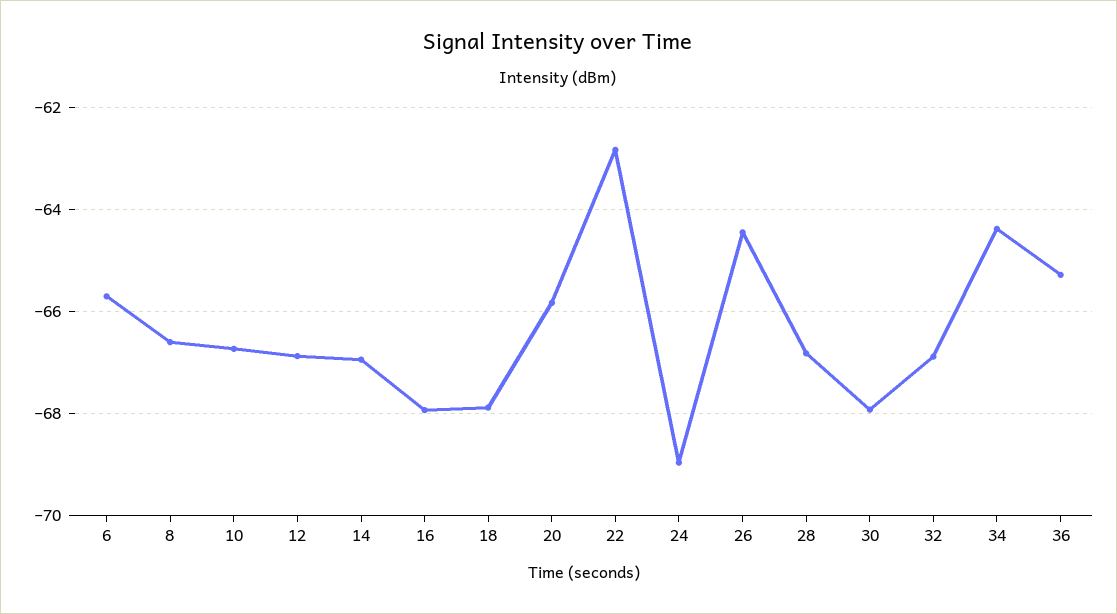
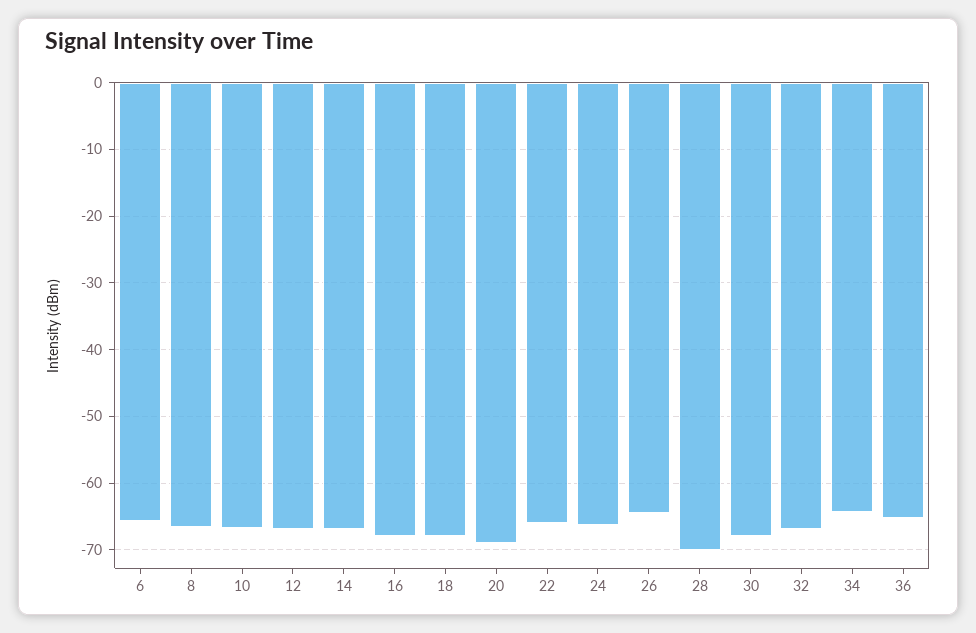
  {
    "6": -65.8,
    "8": -66.6,
    "10": -66.8,
    "12": -66.8,
    "14": -67,
    "16": -68,
    "18": -67.8,
-   "20": -65.8,
+   "20": -69,
-   "22": -62.8,
+   "22": -66,
-   "24": -69,
+   "24": -66,
    "26": -64.4,
-   "28": -66.8,
+   "28": -70,
    "30": -68,
    "32": -66.8,
    "34": -64.4,
    "36": -65.2
  }

